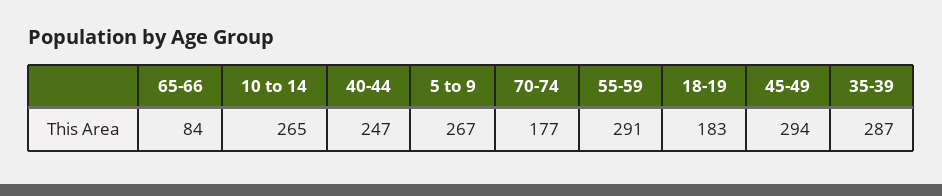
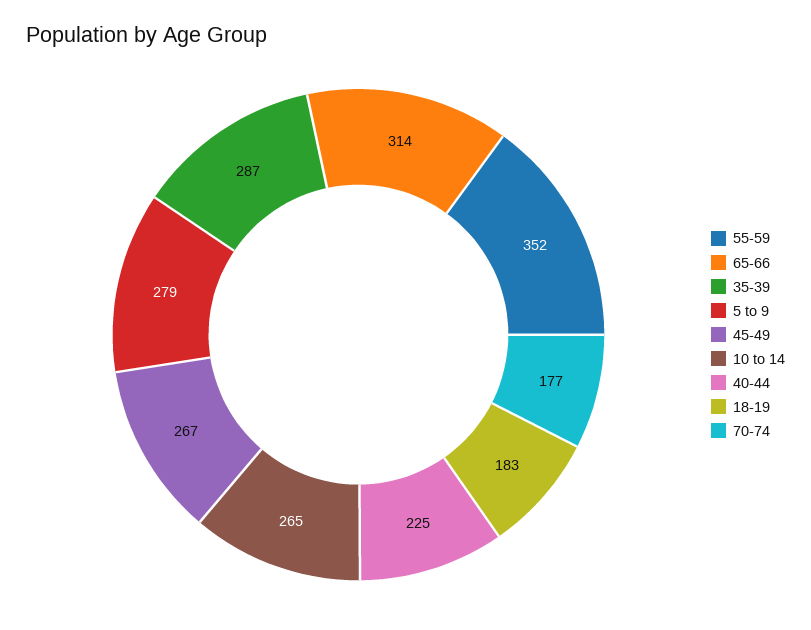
  {
-   "65-66": 84,
+   "65-66": 314,
    "10 to 14": 265,
-   "40-44": 247,
+   "40-44": 225,
-   "5 to 9": 267,
+   "5 to 9": 279,
    "70-74": 177,
-   "55-59": 291,
+   "55-59": 352,
    "18-19": 183,
-   "45-49": 294,
+   "45-49": 267,
    "35-39": 287
  }

